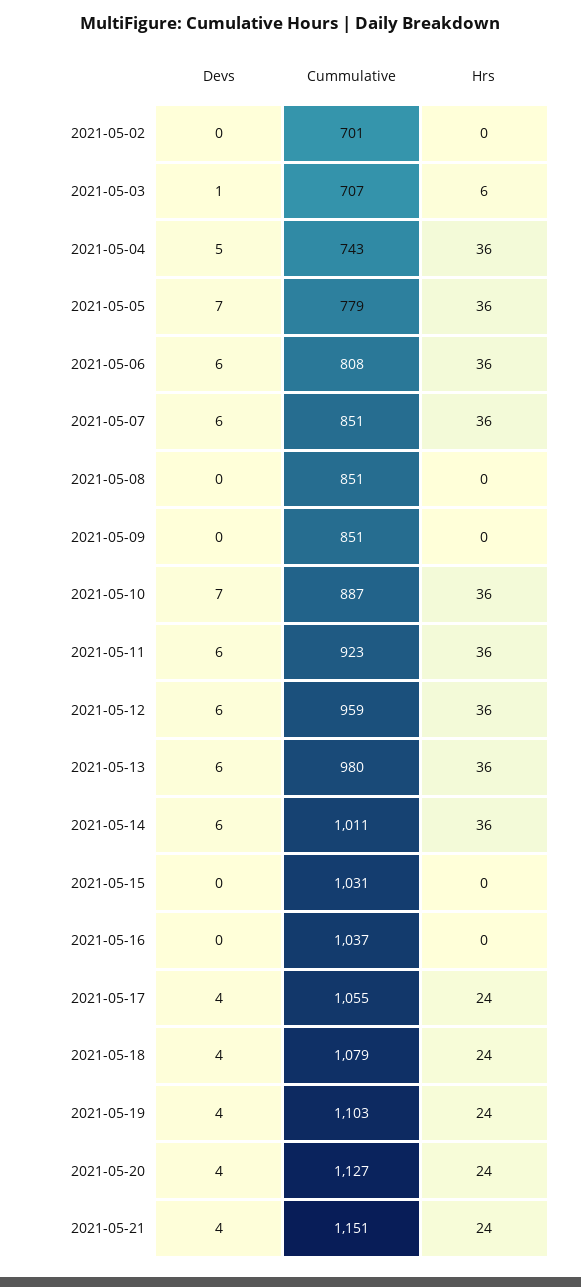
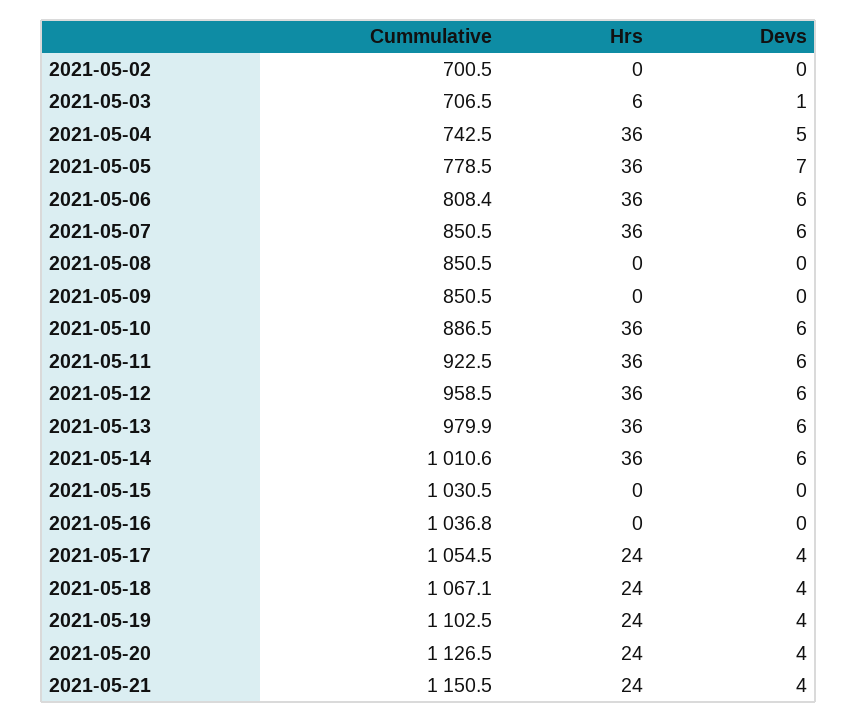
  {
    "Devs": {
      "2021-05-02": 0,
      "2021-05-03": 1,
      "2021-05-04": 5,
      "2021-05-05": 7,
      "2021-05-06": 6,
      "2021-05-07": 6,
      "2021-05-08": 0,
      "2021-05-09": 0,
-     "2021-05-10": 7,
+     "2021-05-10": 6,
      "2021-05-11": 6,
      "2021-05-12": 6,
      "2021-05-13": 6,
      "2021-05-14": 6,
      "2021-05-15": 0,
      "2021-05-16": 0,
      "2021-05-17": 4,
      "2021-05-18": 4,
      "2021-05-19": 4,
      "2021-05-20": 4,
      "2021-05-21": 4
    },
    "Cummulative": {
      "2021-05-02": 700.5,
      "2021-05-03": 706.5,
      "2021-05-04": 742.5,
      "2021-05-05": 778.5,
      "2021-05-06": 808.4,
      "2021-05-07": 850.5,
      "2021-05-08": 850.5,
      "2021-05-09": 850.5,
      "2021-05-10": 886.5,
      "2021-05-11": 922.5,
      "2021-05-12": 958.5,
      "2021-05-13": 979.9,
      "2021-05-14": 1010.6,
      "2021-05-15": 1030.5,
      "2021-05-16": 1036.8,
      "2021-05-17": 1054.5,
-     "2021-05-18": 1079,
+     "2021-05-18": 1067.1,
      "2021-05-19": 1102.5,
      "2021-05-20": 1126.5,
      "2021-05-21": 1150.5
    },
    "Hrs": {
      "2021-05-02": 0,
      "2021-05-03": 6,
      "2021-05-04": 36,
      "2021-05-05": 36,
      "2021-05-06": 36,
      "2021-05-07": 36,
      "2021-05-08": 0,
      "2021-05-09": 0,
      "2021-05-10": 36,
      "2021-05-11": 36,
      "2021-05-12": 36,
      "2021-05-13": 36,
      "2021-05-14": 36,
      "2021-05-15": 0,
      "2021-05-16": 0,
      "2021-05-17": 24,
      "2021-05-18": 24,
      "2021-05-19": 24,
      "2021-05-20": 24,
      "2021-05-21": 24
    }
  }

